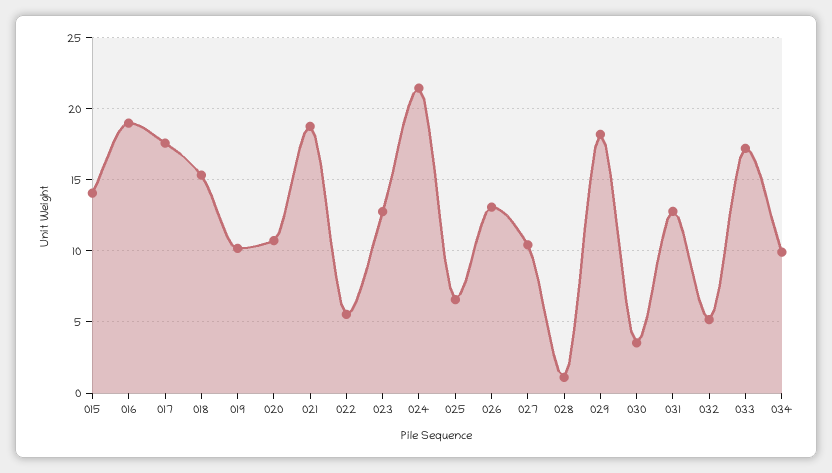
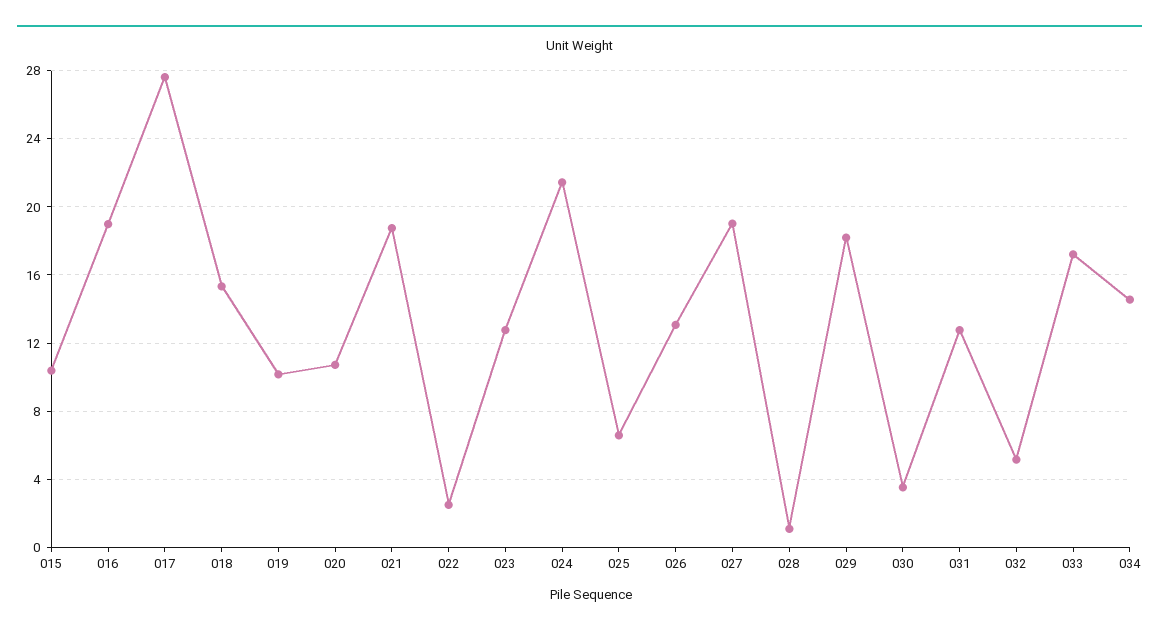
  {
-   "015": 14,
+   "015": 10.5,
    "016": 19,
-   "017": 17.5,
+   "017": 27.5,
    "018": 15.5,
    "019": 10,
    "020": 10.5,
    "021": 19,
-   "022": 5.5,
+   "022": 2.5,
    "023": 13,
    "024": 21.5,
    "025": 6.5,
    "026": 13,
-   "027": 10.5,
+   "027": 19,
    "028": 1,
    "029": 18,
    "030": 3.5,
    "031": 13,
    "032": 5,
    "033": 17,
-   "034": 10
+   "034": 14.5
  }

